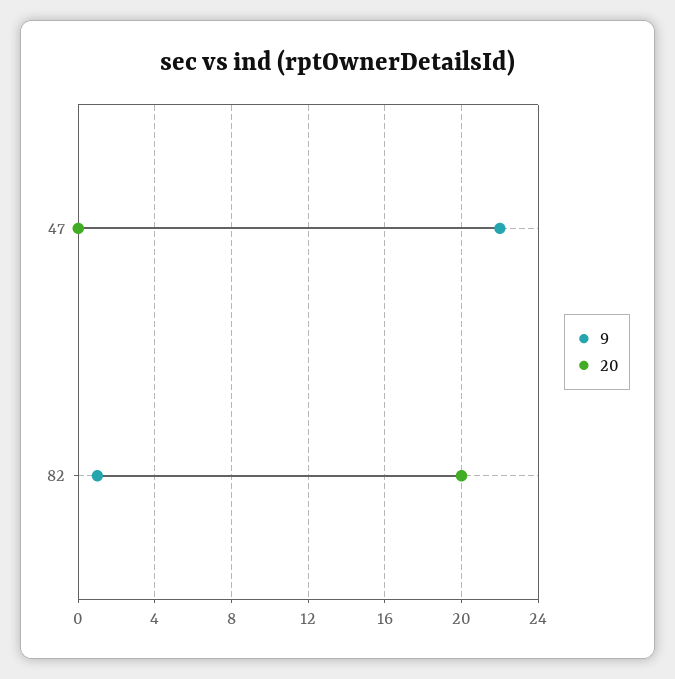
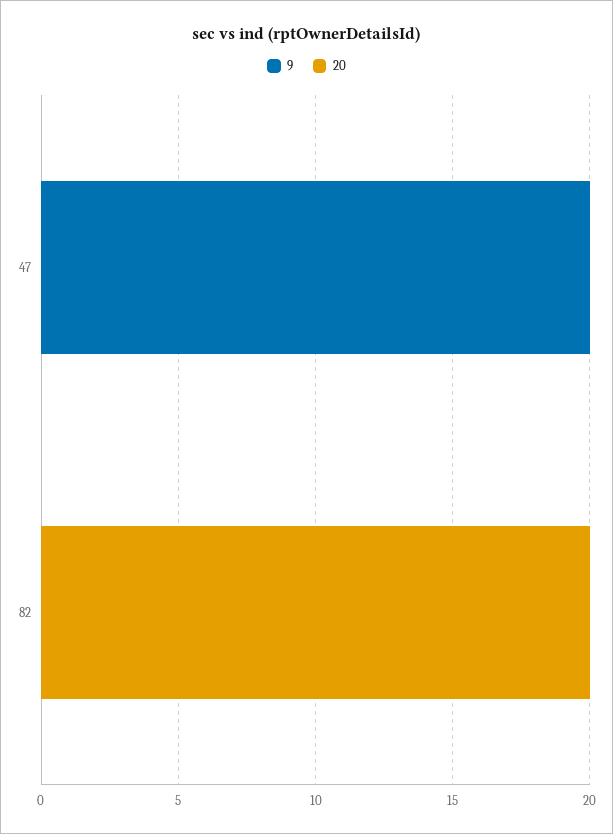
  {
    "9": {
-     "47": 22,
+     "47": 20,
-     "82": 1
+     "82": 0
    },
    "20": {
      "47": 0,
      "82": 20
    }
  }

